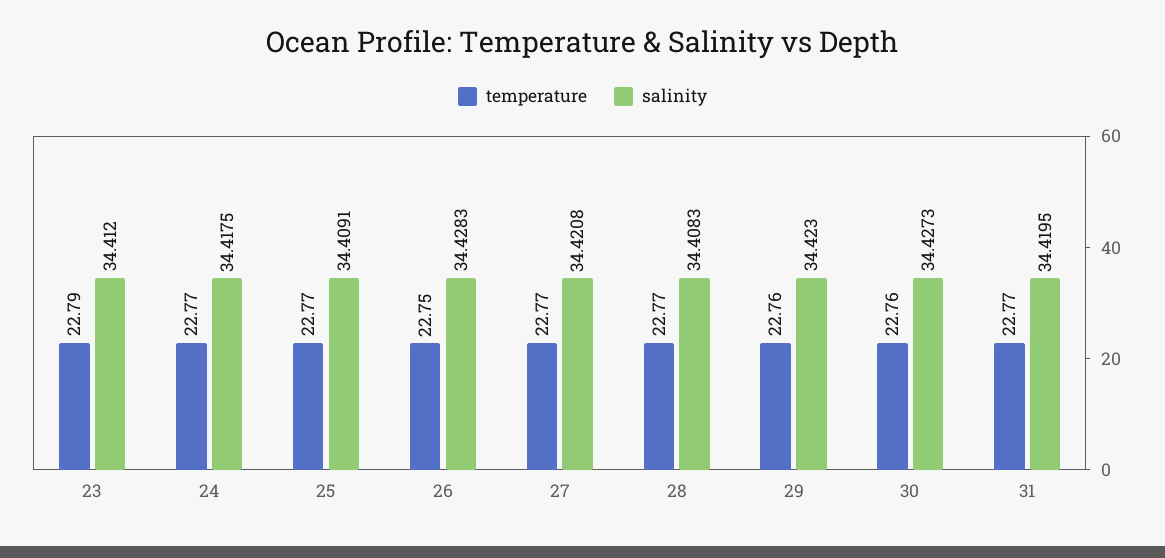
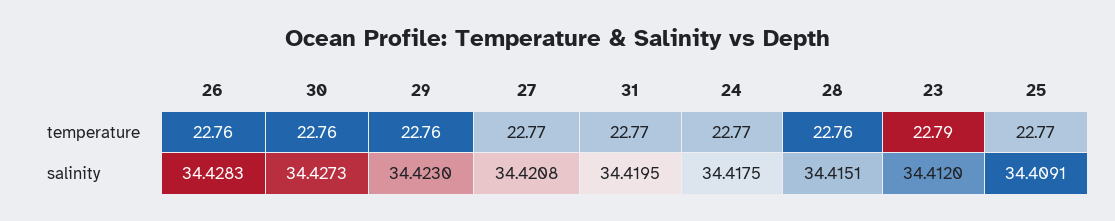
  {
    "temperature": {
      "23": 22.79,
      "24": 22.77,
      "25": 22.77,
-     "26": 22.75,
+     "26": 22.76,
      "27": 22.77,
-     "28": 22.77,
+     "28": 22.76,
      "29": 22.76,
      "30": 22.76,
      "31": 22.77
    },
    "salinity": {
      "23": 34.412,
      "24": 34.4175,
      "25": 34.4091,
      "26": 34.4283,
      "27": 34.4208,
-     "28": 34.4083,
+     "28": 34.4151,
      "29": 34.423,
      "30": 34.4273,
      "31": 34.4195
    }
  }

